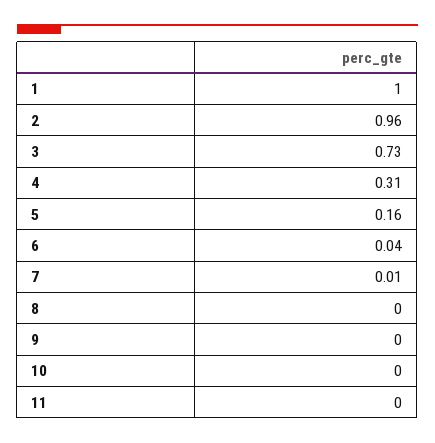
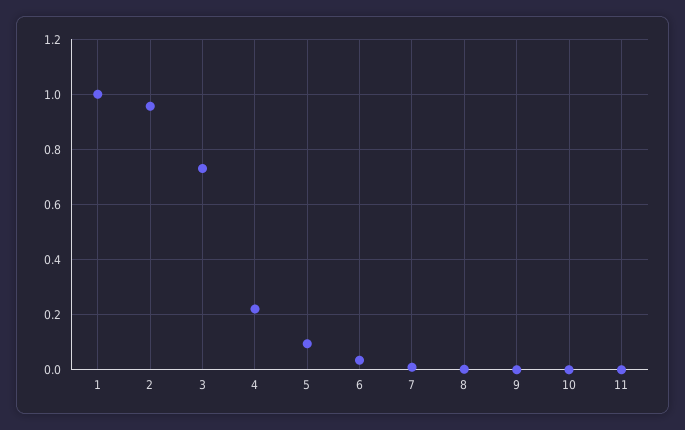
  {
    "1": 1,
    "2": 0.96,
    "3": 0.73,
-   "4": 0.31,
+   "4": 0.225,
-   "5": 0.16,
+   "5": 0.1,
    "6": 0.04,
    "7": 0.01,
    "8": 0,
    "9": 0,
    "10": 0,
    "11": 0
  }

